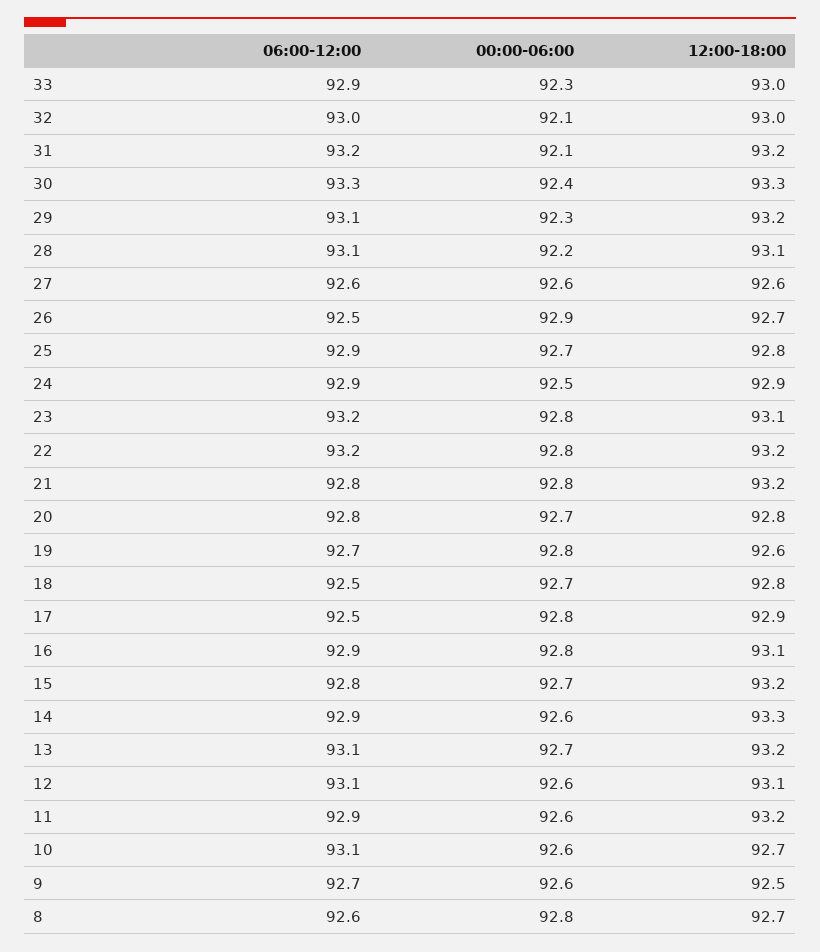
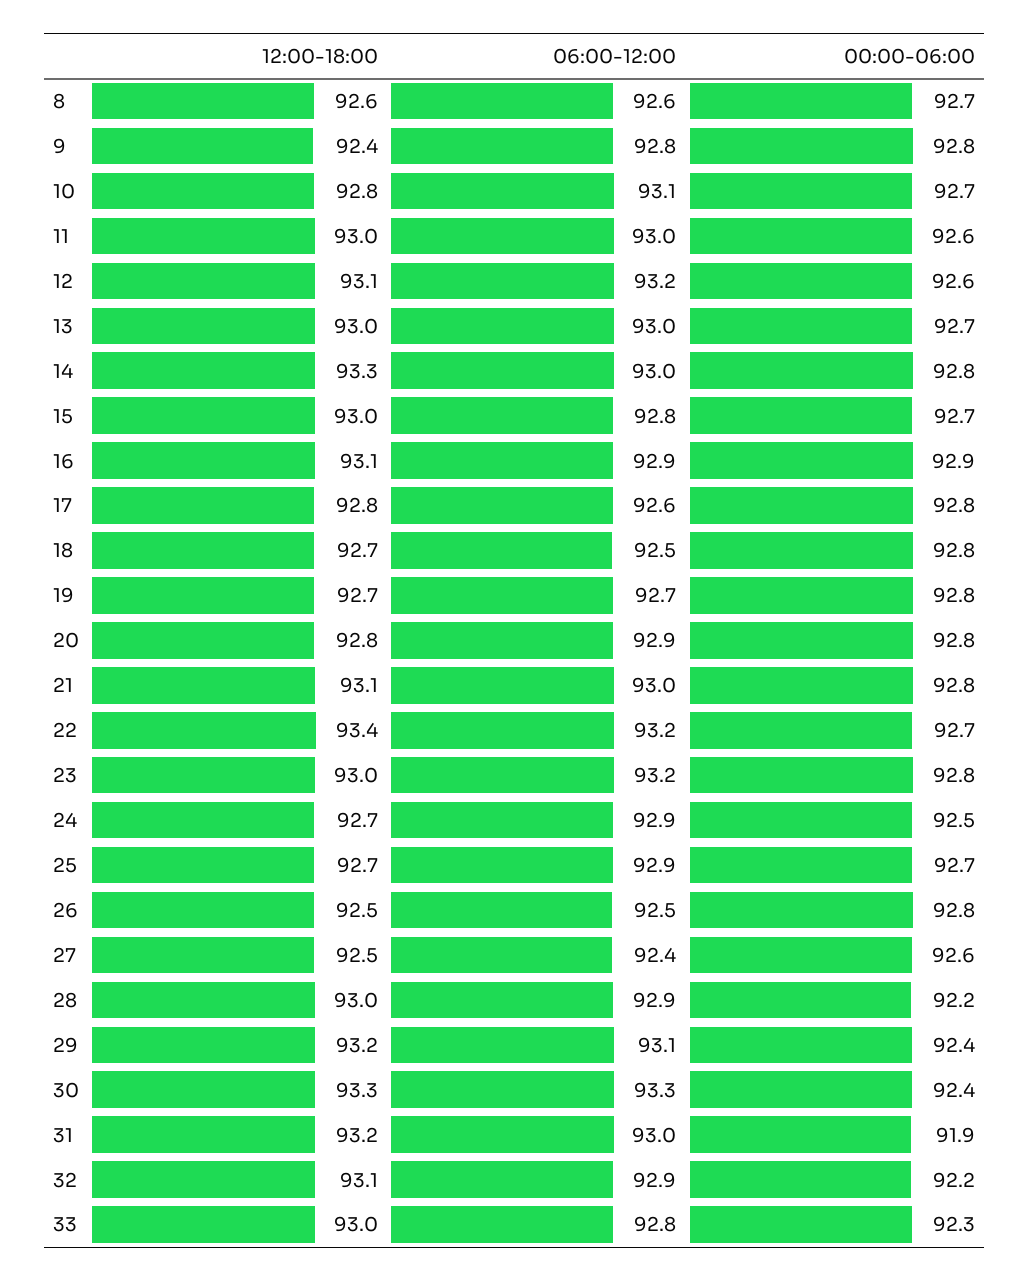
  {
    "06:00-12:00": {
-     "33": 92.9,
+     "33": 92.8,
-     "32": 93,
+     "32": 92.9,
-     "31": 93.2,
+     "31": 93,
      "30": 93.3,
      "29": 93.1,
-     "28": 93.1,
+     "28": 92.9,
-     "27": 92.6,
+     "27": 92.4,
      "26": 92.5,
      "25": 92.9,
      "24": 92.9,
      "23": 93.2,
      "22": 93.2,
-     "21": 92.8,
+     "21": 93,
-     "20": 92.8,
+     "20": 92.9,
      "19": 92.7,
      "18": 92.5,
-     "17": 92.5,
+     "17": 92.6,
      "16": 92.9,
      "15": 92.8,
-     "14": 92.9,
+     "14": 93,
-     "13": 93.1,
+     "13": 93,
-     "12": 93.1,
+     "12": 93.2,
-     "11": 92.9,
+     "11": 93,
      "10": 93.1,
-     "9": 92.7,
+     "9": 92.8,
      "8": 92.6
    },
    "00:00-06:00": {
      "33": 92.3,
-     "32": 92.1,
+     "32": 92.2,
-     "31": 92.1,
+     "31": 91.9,
      "30": 92.4,
-     "29": 92.3,
+     "29": 92.4,
      "28": 92.2,
      "27": 92.6,
-     "26": 92.9,
+     "26": 92.8,
      "25": 92.7,
      "24": 92.5,
      "23": 92.8,
-     "22": 92.8,
+     "22": 92.7,
      "21": 92.8,
-     "20": 92.7,
+     "20": 92.8,
      "19": 92.8,
-     "18": 92.7,
+     "18": 92.8,
      "17": 92.8,
-     "16": 92.8,
+     "16": 92.9,
      "15": 92.7,
-     "14": 92.6,
+     "14": 92.8,
      "13": 92.7,
      "12": 92.6,
      "11": 92.6,
-     "10": 92.6,
+     "10": 92.7,
-     "9": 92.6,
+     "9": 92.8,
-     "8": 92.8
+     "8": 92.7
    },
    "12:00-18:00": {
      "33": 93,
-     "32": 93,
+     "32": 93.1,
      "31": 93.2,
      "30": 93.3,
      "29": 93.2,
-     "28": 93.1,
+     "28": 93,
-     "27": 92.6,
+     "27": 92.5,
-     "26": 92.7,
+     "26": 92.5,
-     "25": 92.8,
+     "25": 92.7,
-     "24": 92.9,
+     "24": 92.7,
-     "23": 93.1,
+     "23": 93,
-     "22": 93.2,
+     "22": 93.4,
-     "21": 93.2,
+     "21": 93.1,
      "20": 92.8,
-     "19": 92.6,
+     "19": 92.7,
-     "18": 92.8,
+     "18": 92.7,
-     "17": 92.9,
+     "17": 92.8,
      "16": 93.1,
-     "15": 93.2,
+     "15": 93,
      "14": 93.3,
-     "13": 93.2,
+     "13": 93,
      "12": 93.1,
-     "11": 93.2,
+     "11": 93,
-     "10": 92.7,
+     "10": 92.8,
-     "9": 92.5,
+     "9": 92.4,
-     "8": 92.7
+     "8": 92.6
    }
  }

